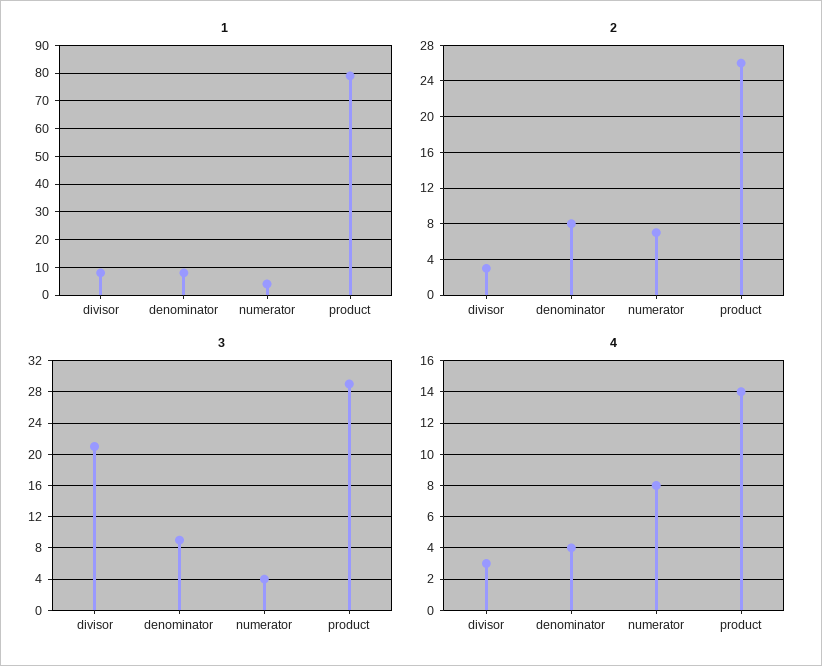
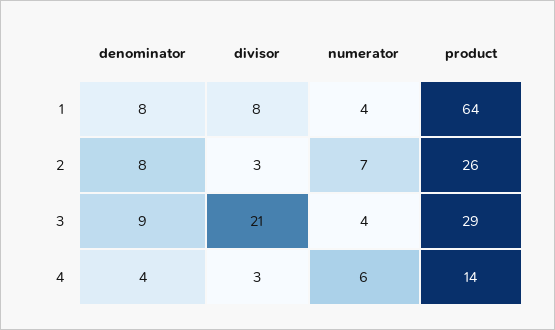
  {
    "1": {
      "divisor": 8,
      "denominator": 8,
      "numerator": 4,
-     "product": 80
+     "product": 64
    },
    "2": {
      "divisor": 3,
      "denominator": 8,
      "numerator": 7,
      "product": 26
    },
    "3": {
      "divisor": 21,
      "denominator": 9,
      "numerator": 4,
      "product": 29
    },
    "4": {
      "divisor": 3,
      "denominator": 4,
-     "numerator": 8,
+     "numerator": 6,
      "product": 14
    }
  }

